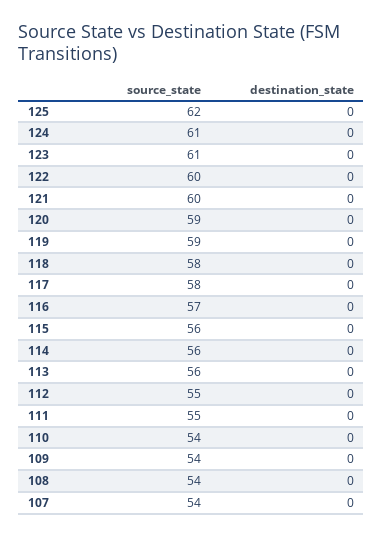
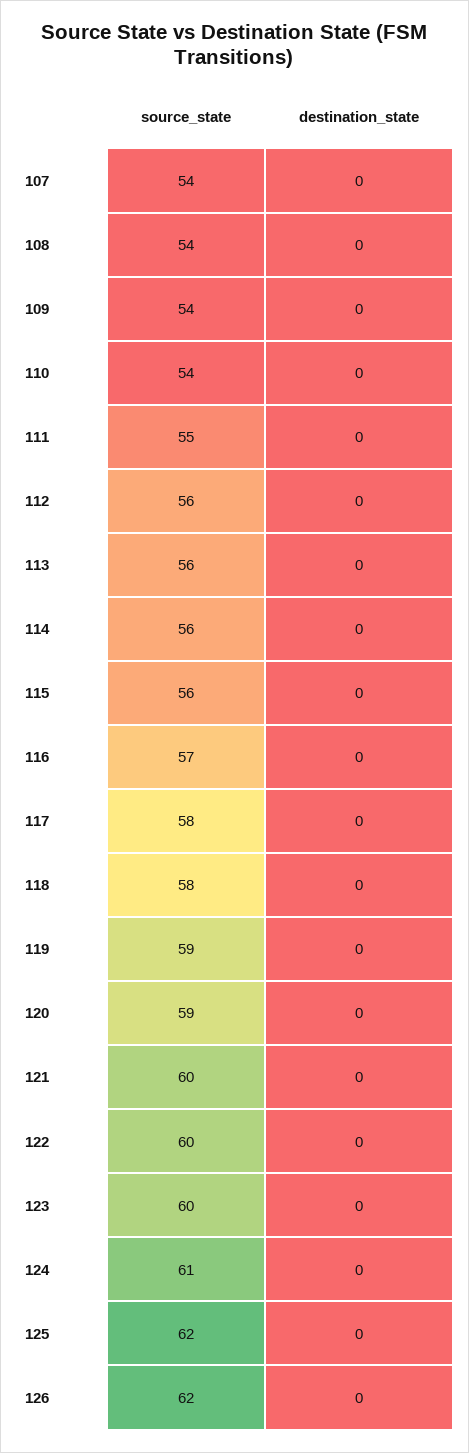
  {
    "source_state": {
      "125": 62,
      "124": 61,
-     "123": 61,
+     "123": 60,
      "122": 60,
      "121": 60,
      "120": 59,
      "119": 59,
      "118": 58,
      "117": 58,
      "116": 57,
      "115": 56,
      "114": 56,
      "113": 56,
-     "112": 55,
+     "112": 56,
      "111": 55,
      "110": 54,
      "109": 54,
      "108": 54,
-     "107": 54
+     "107": 54,
+     "126": 62
    },
    "destination_state": {
      "125": 0,
      "124": 0,
      "123": 0,
      "122": 0,
      "121": 0,
      "120": 0,
      "119": 0,
      "118": 0,
      "117": 0,
      "116": 0,
      "115": 0,
      "114": 0,
      "113": 0,
      "112": 0,
      "111": 0,
      "110": 0,
      "109": 0,
      "108": 0,
-     "107": 0
+     "107": 0,
+     "126": 0
    }
  }

